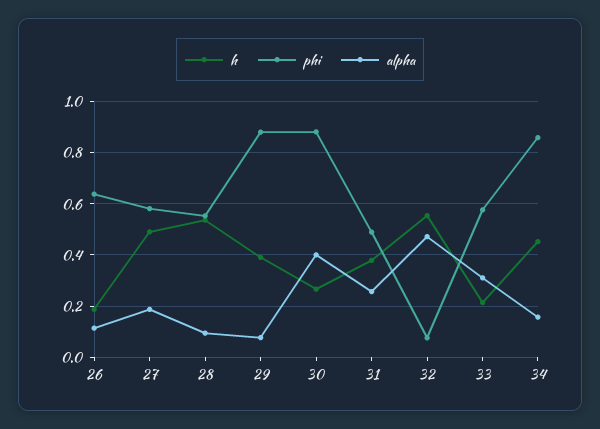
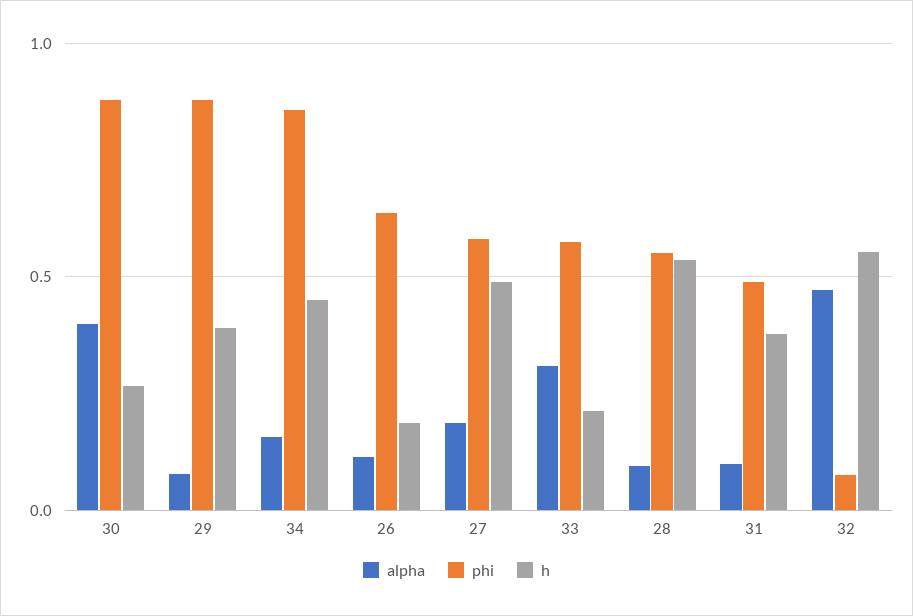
  {
    "h": {
      "26": 0.175,
      "27": 0.5,
      "28": 0.525,
      "29": 0.4,
      "30": 0.275,
      "31": 0.375,
      "32": 0.55,
      "33": 0.225,
      "34": 0.45
    },
    "phi": {
      "26": 0.625,
      "27": 0.575,
      "28": 0.55,
      "29": 0.875,
      "30": 0.875,
      "31": 0.5,
      "32": 0.075,
      "33": 0.575,
      "34": 0.85
    },
    "alpha": {
      "26": 0.125,
      "27": 0.2,
      "28": 0.1,
      "29": 0.075,
      "30": 0.4,
-     "31": 0.25,
+     "31": 0.1,
      "32": 0.475,
      "33": 0.3,
      "34": 0.15
    }
  }

